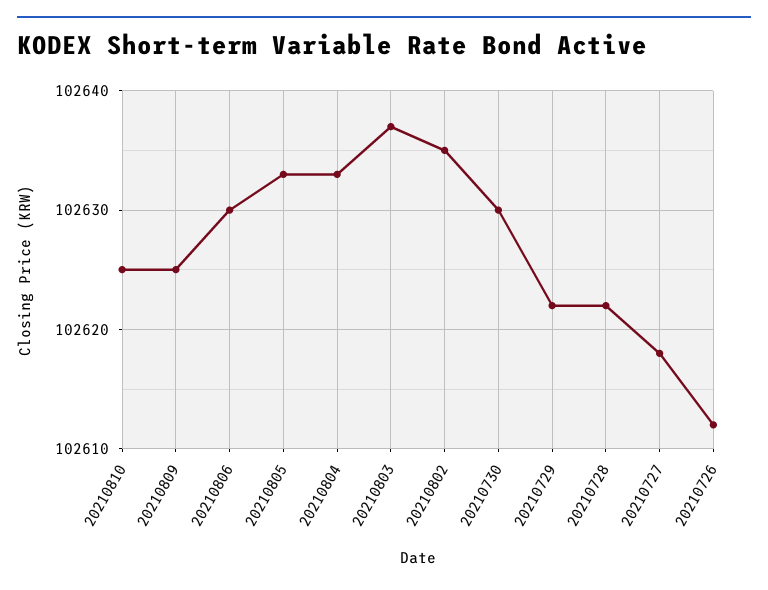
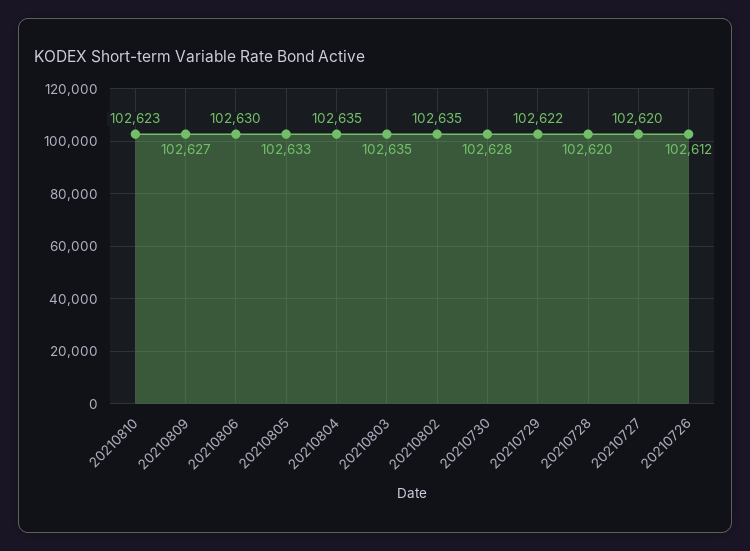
  {
-   "20210810": 102625,
+   "20210810": 102623,
-   "20210809": 102625,
+   "20210809": 102627,
    "20210806": 102630,
    "20210805": 102633,
-   "20210804": 102633,
+   "20210804": 102635,
-   "20210803": 102637,
+   "20210803": 102635,
    "20210802": 102635,
-   "20210730": 102630,
+   "20210730": 102628,
    "20210729": 102622,
-   "20210728": 102622,
+   "20210728": 102620,
-   "20210727": 102618,
+   "20210727": 102620,
    "20210726": 102612
  }

